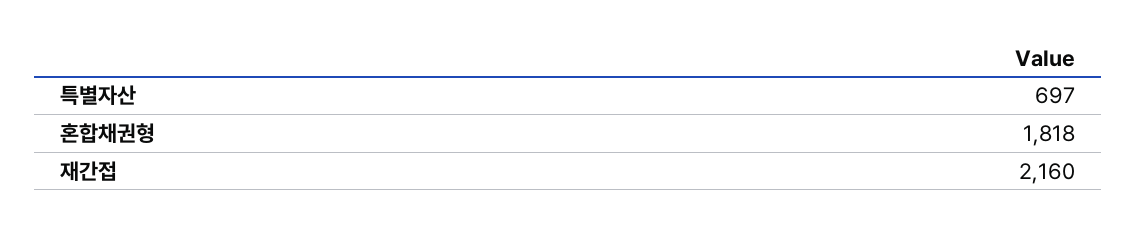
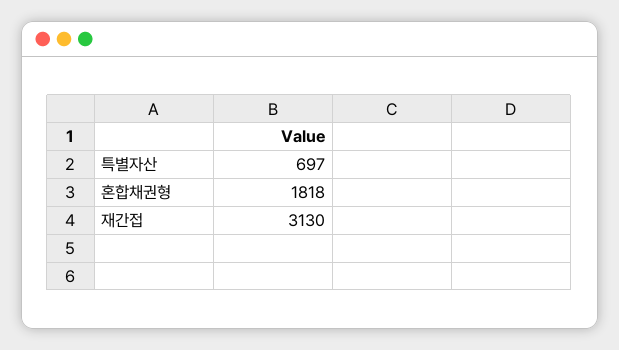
  {
    "특별자산": 697,
    "혼합채권형": 1818,
-   "재간접": 2160
+   "재간접": 3130
  }

